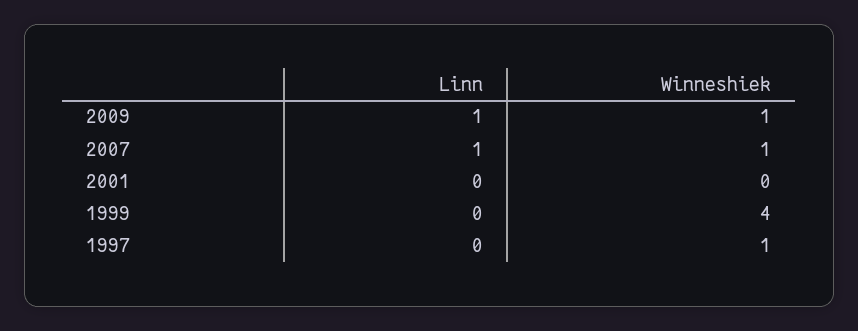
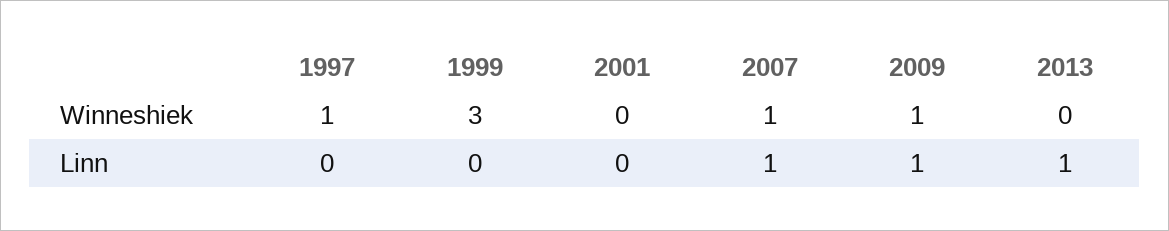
  {
    "Linn": {
      "2009": 1,
      "2007": 1,
      "2001": 0,
      "1999": 0,
-     "1997": 0
+     "1997": 0,
+     "2013": 1
    },
    "Winneshiek": {
      "2009": 1,
      "2007": 1,
      "2001": 0,
-     "1999": 4,
+     "1999": 3,
-     "1997": 1
+     "1997": 1,
+     "2013": 0
    }
  }

